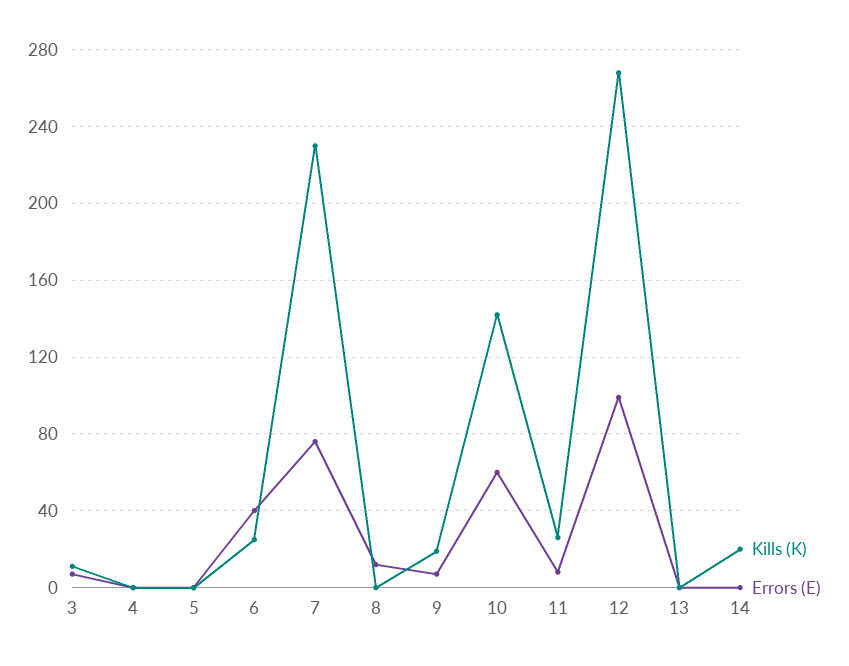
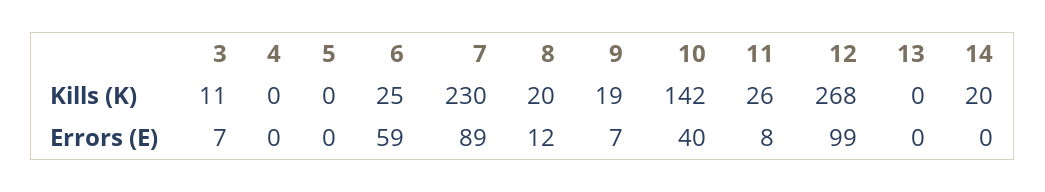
  {
    "Kills (K)": {
      "3": 11,
      "4": 0,
      "5": 0,
      "6": 25,
      "7": 230,
-     "8": 0,
+     "8": 20,
      "9": 19,
      "10": 142,
      "11": 26,
      "12": 268,
      "13": 0,
      "14": 20
    },
    "Errors (E)": {
      "3": 7,
      "4": 0,
      "5": 0,
-     "6": 40,
+     "6": 59,
-     "7": 75,
+     "7": 89,
      "8": 12,
      "9": 7,
-     "10": 60,
+     "10": 40,
      "11": 8,
      "12": 99,
      "13": 0,
      "14": 0
    }
  }

